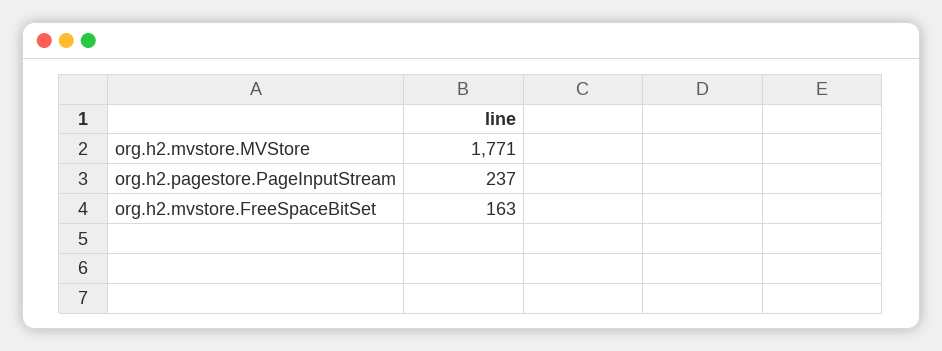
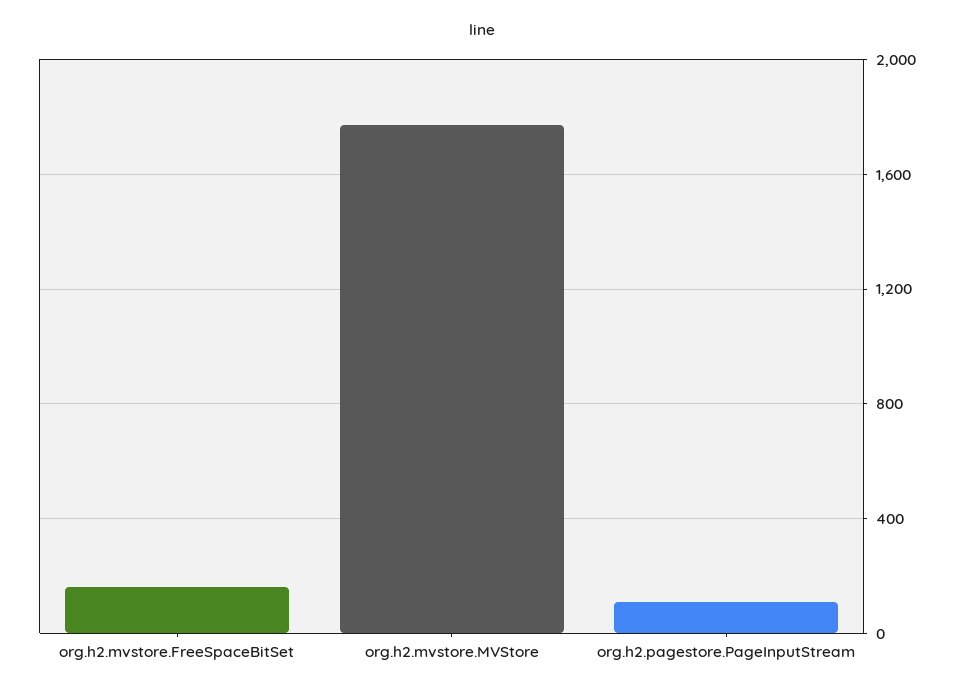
  {
    "org.h2.mvstore.MVStore": 1771,
-   "org.h2.pagestore.PageInputStream": 237,
+   "org.h2.pagestore.PageInputStream": 100,
    "org.h2.mvstore.FreeSpaceBitSet": 163
  }

